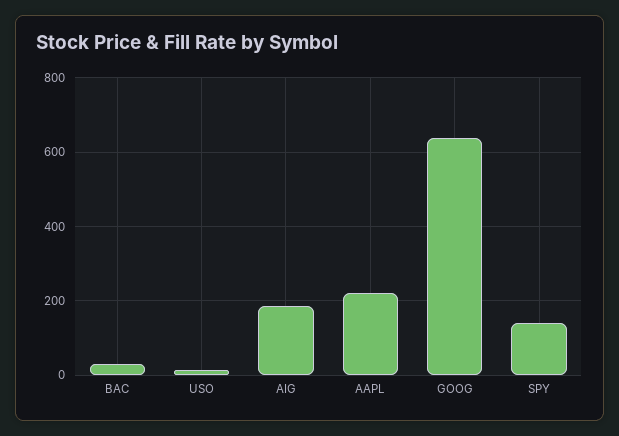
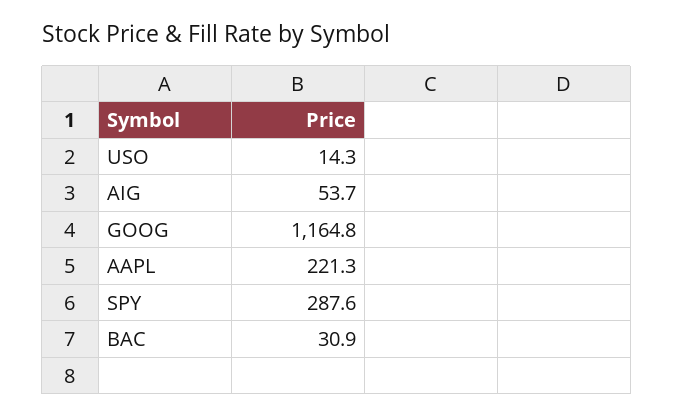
  {
    "BAC": 30.9,
    "USO": 14.3,
-   "AIG": 180,
+   "AIG": 53.7,
    "AAPL": 221.3,
-   "GOOG": 640,
+   "GOOG": 1164.8,
-   "SPY": 140
+   "SPY": 287.6
  }

